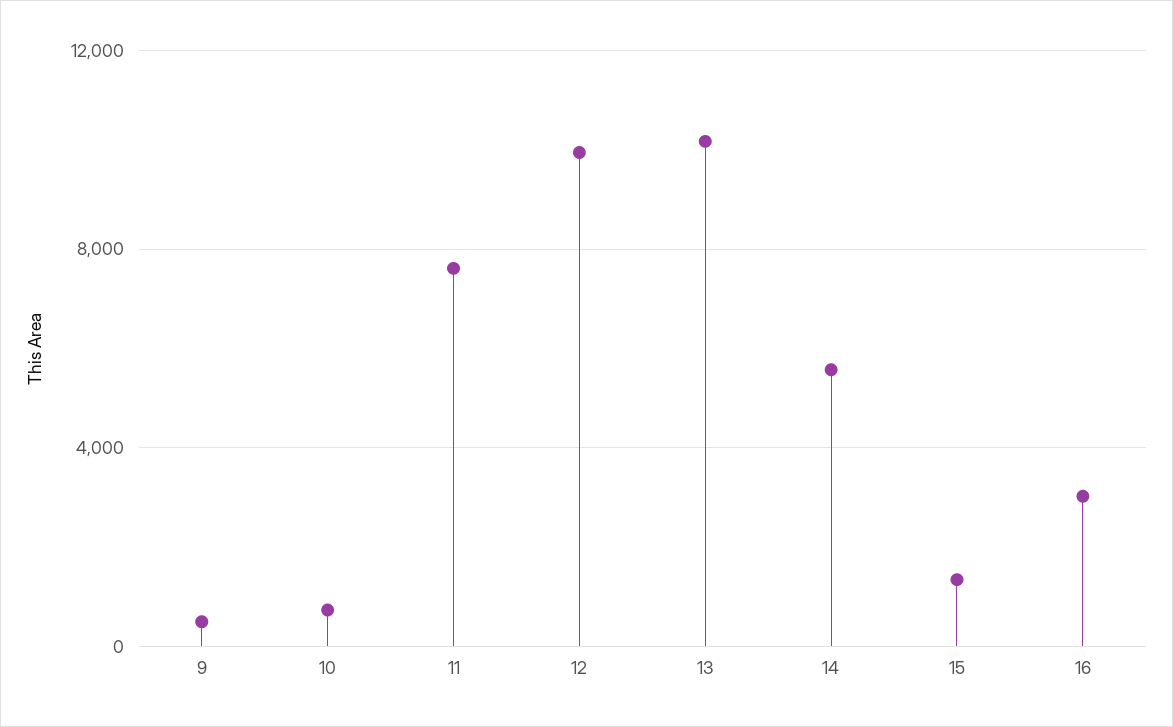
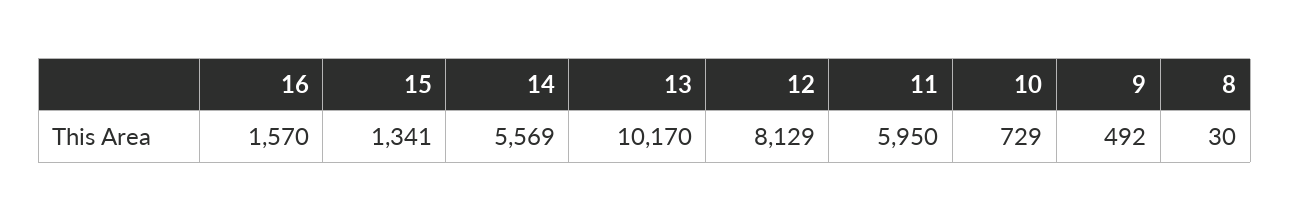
  {
    "9": 492,
    "10": 729,
-   "11": 7500,
+   "11": 5950,
-   "12": 10000,
+   "12": 8129,
    "13": 10170,
    "14": 5569,
    "15": 1341,
-   "16": 3000
+   "16": 1570,
+   "8": 30
  }

